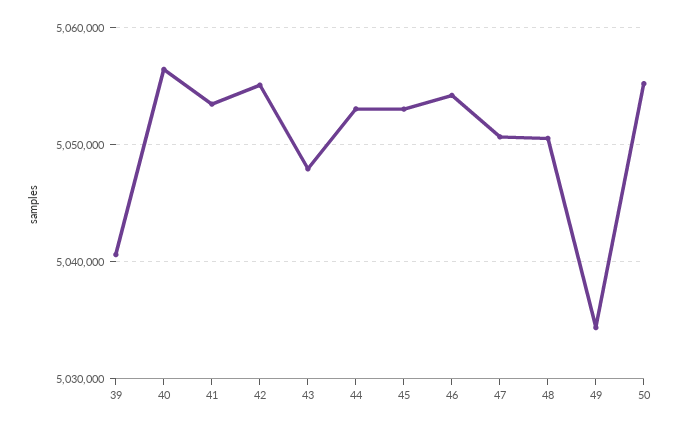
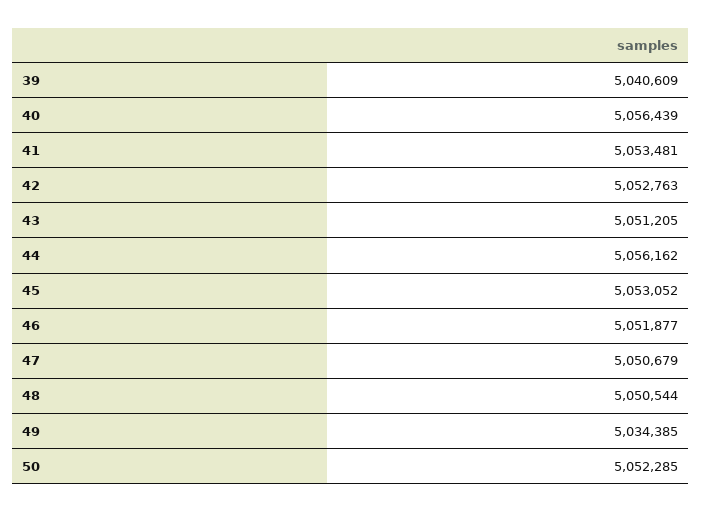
  {
    "39": 5040609,
    "40": 5056439,
    "41": 5053481,
-   "42": 5055000,
+   "42": 5052763,
-   "43": 5048000,
+   "43": 5051205,
-   "44": 5053000,
+   "44": 5056162,
    "45": 5053052,
-   "46": 5054000,
+   "46": 5051877,
    "47": 5050679,
    "48": 5050544,
    "49": 5034385,
-   "50": 5055000
+   "50": 5052285
  }

